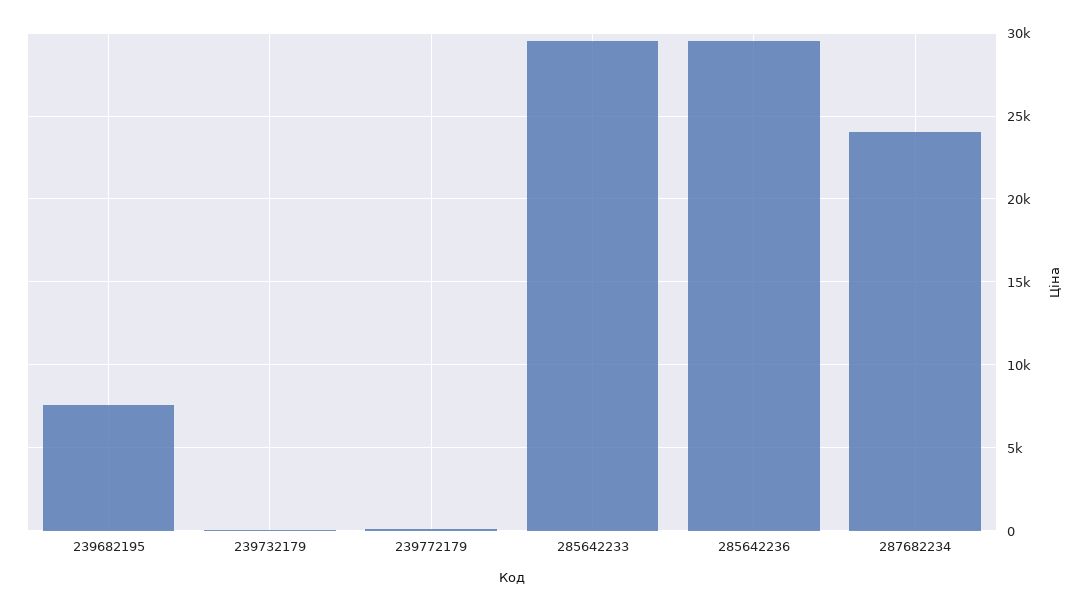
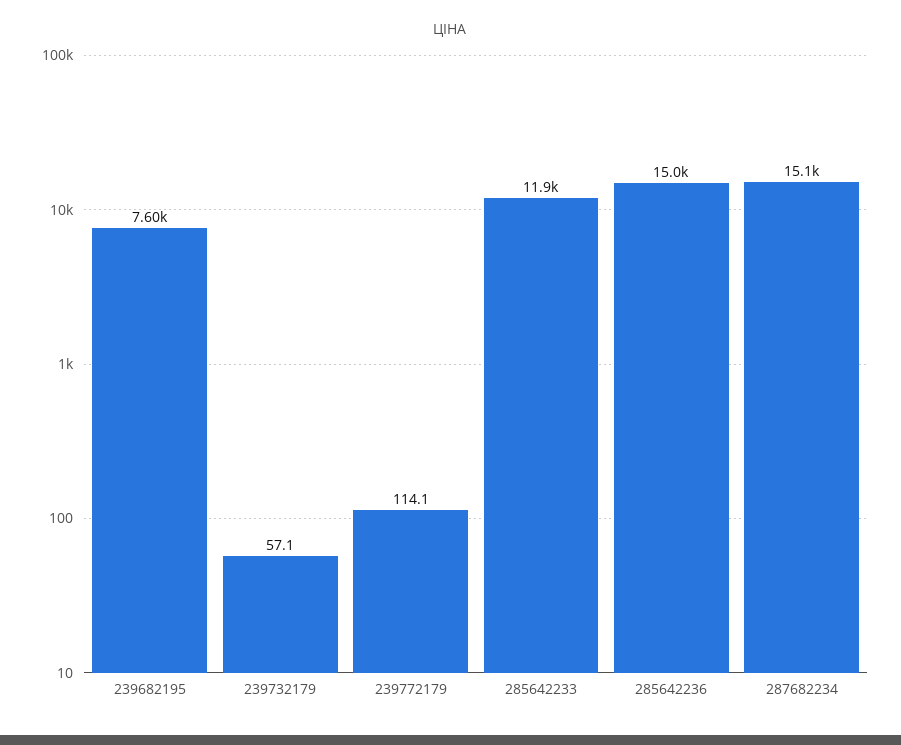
  {
    "239682195": 7600,
    "239732179": 57.1,
    "239772179": 114.1,
-   "285642233": 29500,
+   "285642233": 11900,
-   "285642236": 29500,
+   "285642236": 15000,
-   "287682234": 24000
+   "287682234": 15100
  }

